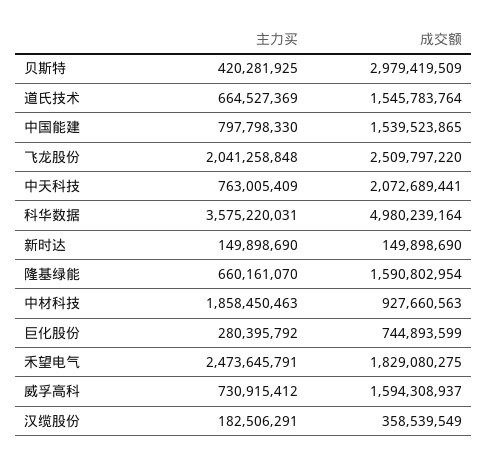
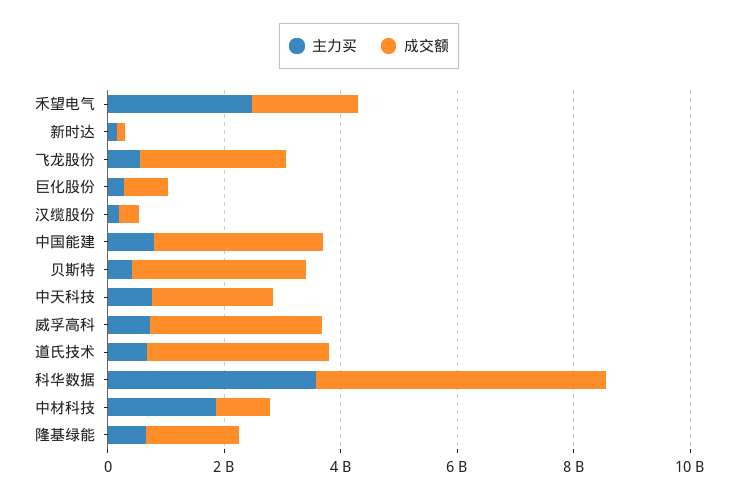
  {
    "主力买": {
      "贝斯特": 420281925,
      "道氏技术": 664527369,
      "中国能建": 797798330,
-     "飞龙股份": 2041258848,
+     "飞龙股份": 500000000,
      "中天科技": 763005409,
      "科华数据": 3575220031,
      "新时达": 149898690,
      "隆基绿能": 660161070,
      "中材科技": 1858450463,
      "巨化股份": 280395792,
      "禾望电气": 2473645791,
      "威孚高科": 730915412,
      "汉缆股份": 182506291
    },
    "成交额": {
      "贝斯特": 2979419509,
-     "道氏技术": 1545783764,
+     "道氏技术": 3000000000,
-     "中国能建": 1539523865,
+     "中国能建": 3000000000,
      "飞龙股份": 2509797220,
      "中天科技": 2072689441,
      "科华数据": 4980239164,
      "新时达": 149898690,
      "隆基绿能": 1590802954,
      "中材科技": 927660563,
      "巨化股份": 744893599,
      "禾望电气": 1829080275,
-     "威孚高科": 1594308937,
+     "威孚高科": 3000000000,
      "汉缆股份": 358539549
    }
  }

